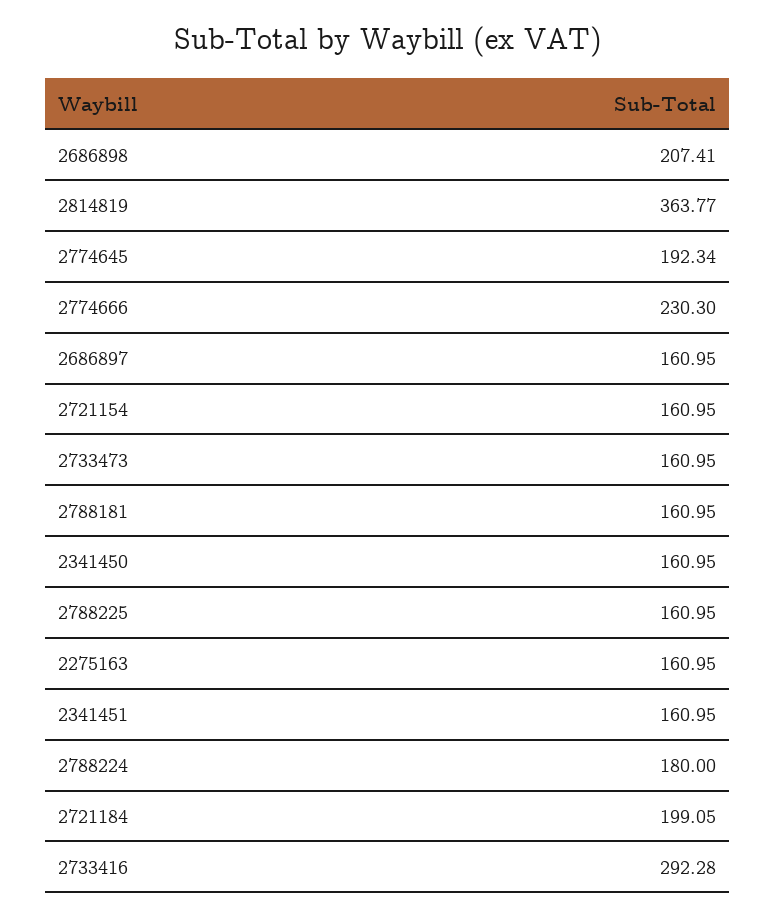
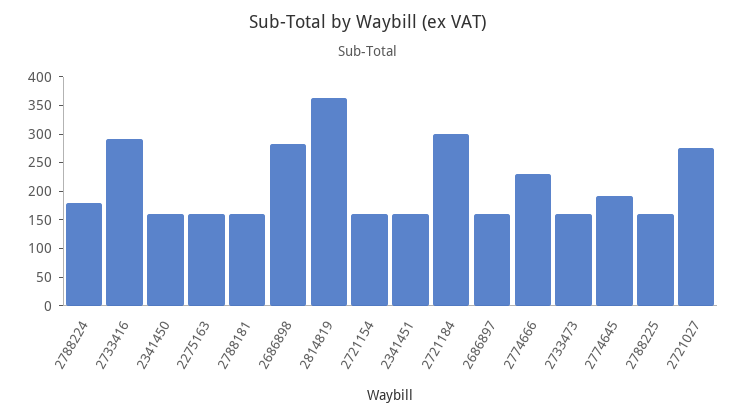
  {
-   "2686898": 207.41,
+   "2686898": 275,
    "2814819": 363.77,
    "2774645": 192.34,
    "2774666": 230.3,
    "2686897": 160.95,
    "2721154": 160.95,
    "2733473": 160.95,
    "2788181": 160.95,
    "2341450": 160.95,
    "2788225": 160.95,
    "2275163": 160.95,
    "2341451": 160.95,
    "2788224": 180,
-   "2721184": 199.05,
+   "2721184": 300,
-   "2733416": 292.28
+   "2733416": 292.28,
+   "2721027": 275
  }

